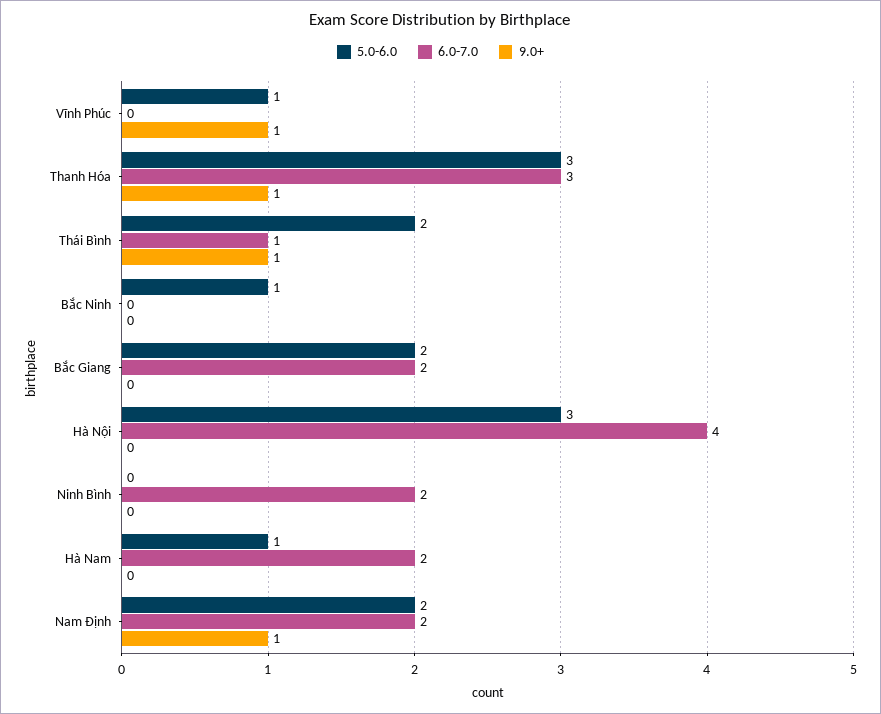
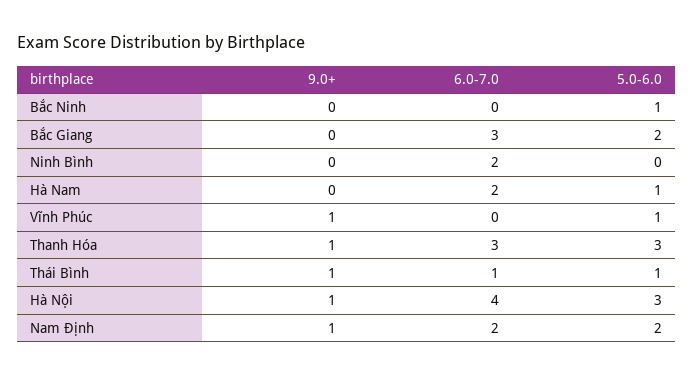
  {
    "5.0-6.0": {
      "Vĩnh Phúc": 1,
      "Thanh Hóa": 3,
-     "Thái Bình": 2,
+     "Thái Bình": 1,
      "Bắc Ninh": 1,
      "Bắc Giang": 2,
      "Hà Nội": 3,
      "Ninh Bình": 0,
      "Hà Nam": 1,
      "Nam Định": 2
    },
    "6.0-7.0": {
      "Vĩnh Phúc": 0,
      "Thanh Hóa": 3,
      "Thái Bình": 1,
      "Bắc Ninh": 0,
-     "Bắc Giang": 2,
+     "Bắc Giang": 3,
      "Hà Nội": 4,
      "Ninh Bình": 2,
      "Hà Nam": 2,
      "Nam Định": 2
    },
    "9.0+": {
      "Vĩnh Phúc": 1,
      "Thanh Hóa": 1,
      "Thái Bình": 1,
      "Bắc Ninh": 0,
      "Bắc Giang": 0,
-     "Hà Nội": 0,
+     "Hà Nội": 1,
      "Ninh Bình": 0,
      "Hà Nam": 0,
      "Nam Định": 1
    }
  }

